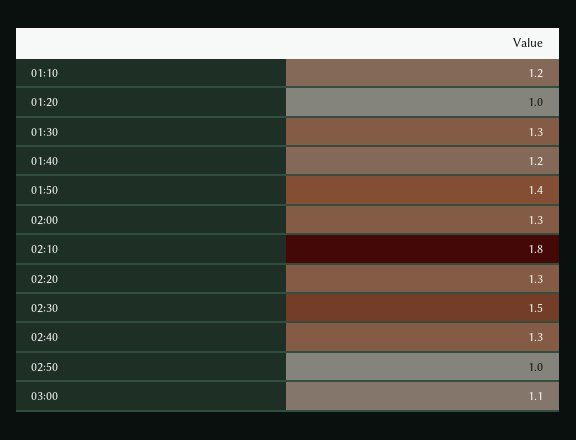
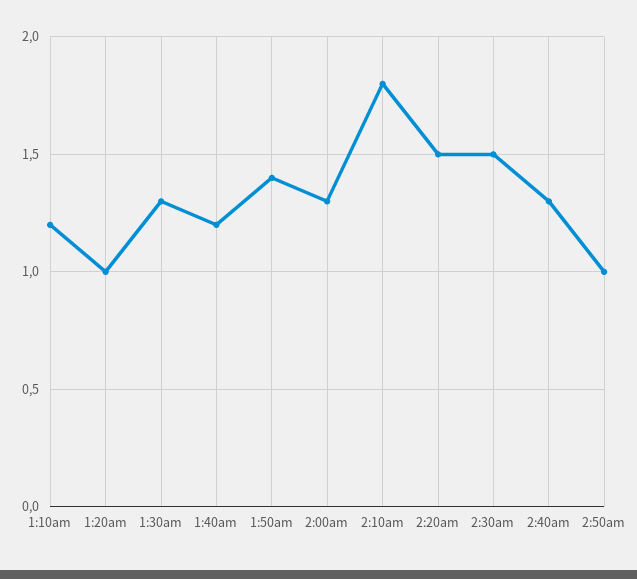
  {
    "01:10": 1.2,
    "01:20": 1,
    "01:30": 1.3,
    "01:40": 1.2,
    "01:50": 1.4,
    "02:00": 1.3,
    "02:10": 1.8,
-   "02:20": 1.3,
+   "02:20": 1.5,
    "02:30": 1.5,
    "02:40": 1.3,
-   "02:50": 1,
+   "02:50": 1
-   "03:00": 1.1
  }

